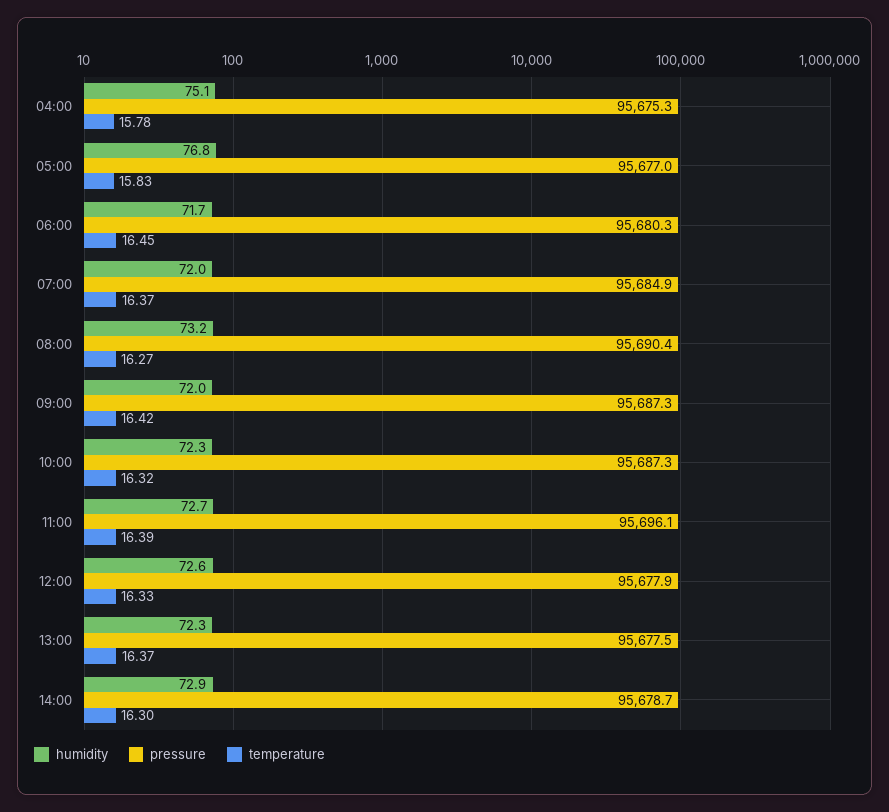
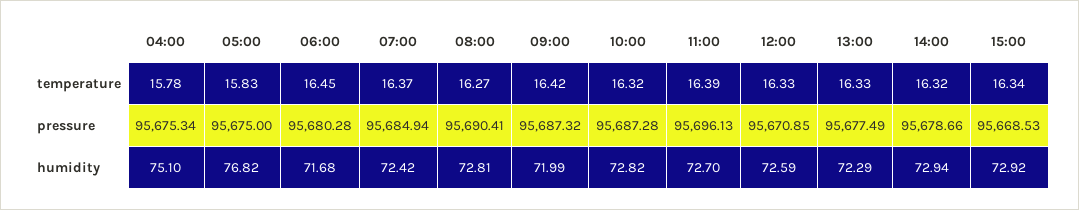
  {
    "humidity": {
      "04:00": 75.1,
      "05:00": 76.82,
      "06:00": 71.68,
-     "07:00": 72,
+     "07:00": 72.42,
-     "08:00": 73.2,
+     "08:00": 72.81,
      "09:00": 71.99,
-     "10:00": 72.3,
+     "10:00": 72.82,
      "11:00": 72.7,
      "12:00": 72.59,
      "13:00": 72.29,
-     "14:00": 72.94
+     "14:00": 72.94,
+     "15:00": 72.92
    },
    "pressure": {
      "04:00": 95675.34,
-     "05:00": 95677,
+     "05:00": 95675,
      "06:00": 95680.28,
      "07:00": 95684.94,
      "08:00": 95690.41,
      "09:00": 95687.32,
      "10:00": 95687.28,
      "11:00": 95696.13,
-     "12:00": 95677.9,
+     "12:00": 95670.85,
      "13:00": 95677.49,
-     "14:00": 95678.66
+     "14:00": 95678.66,
+     "15:00": 95668.53
    },
    "temperature": {
      "04:00": 15.78,
      "05:00": 15.83,
      "06:00": 16.45,
      "07:00": 16.37,
      "08:00": 16.27,
      "09:00": 16.42,
      "10:00": 16.32,
      "11:00": 16.39,
      "12:00": 16.33,
-     "13:00": 16.37,
+     "13:00": 16.33,
-     "14:00": 16.3
+     "14:00": 16.32,
+     "15:00": 16.34
    }
  }

